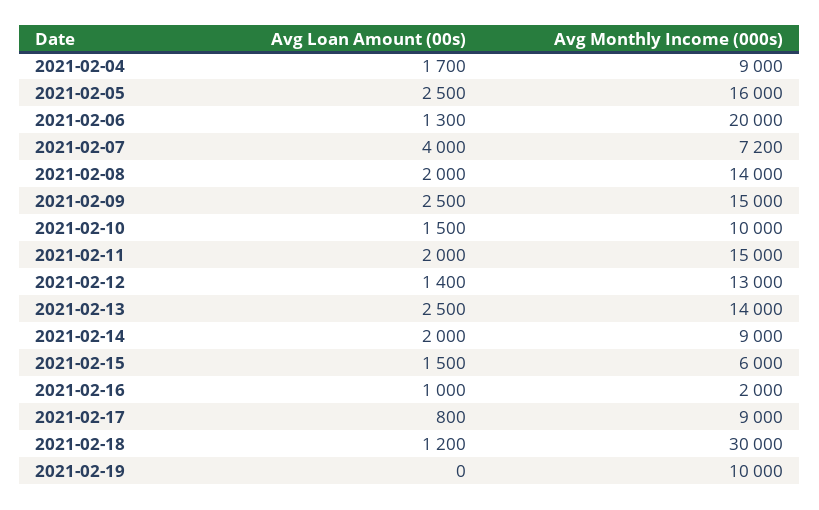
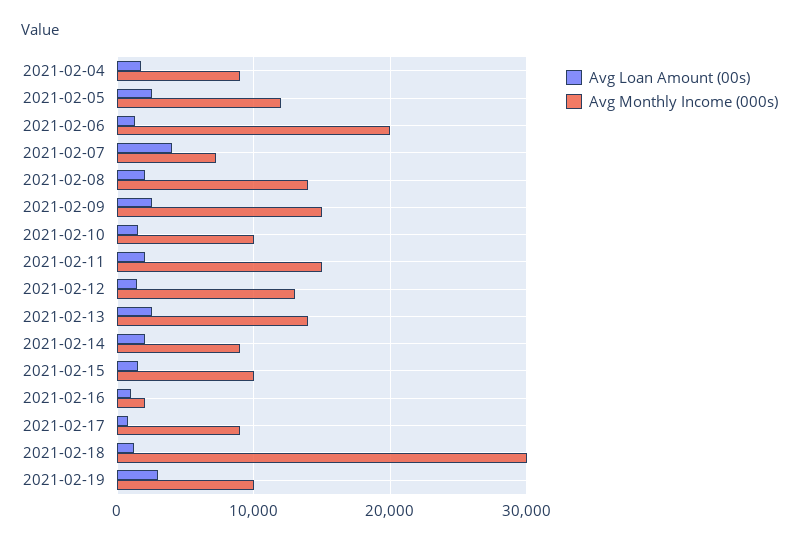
  {
    "Avg Loan Amount (00s)": {
      "2021-02-04": 1700,
      "2021-02-05": 2500,
      "2021-02-06": 1300,
      "2021-02-07": 4000,
      "2021-02-08": 2000,
      "2021-02-09": 2500,
      "2021-02-10": 1500,
      "2021-02-11": 2000,
      "2021-02-12": 1400,
      "2021-02-13": 2500,
      "2021-02-14": 2000,
      "2021-02-15": 1500,
      "2021-02-16": 1000,
      "2021-02-17": 800,
      "2021-02-18": 1200,
-     "2021-02-19": 0
+     "2021-02-19": 3000
    },
    "Avg Monthly Income (000s)": {
      "2021-02-04": 9000,
-     "2021-02-05": 16000,
+     "2021-02-05": 12000,
      "2021-02-06": 20000,
      "2021-02-07": 7200,
      "2021-02-08": 14000,
      "2021-02-09": 15000,
      "2021-02-10": 10000,
      "2021-02-11": 15000,
      "2021-02-12": 13000,
      "2021-02-13": 14000,
      "2021-02-14": 9000,
-     "2021-02-15": 6000,
+     "2021-02-15": 10000,
      "2021-02-16": 2000,
      "2021-02-17": 9000,
      "2021-02-18": 30000,
      "2021-02-19": 10000
    }
  }

